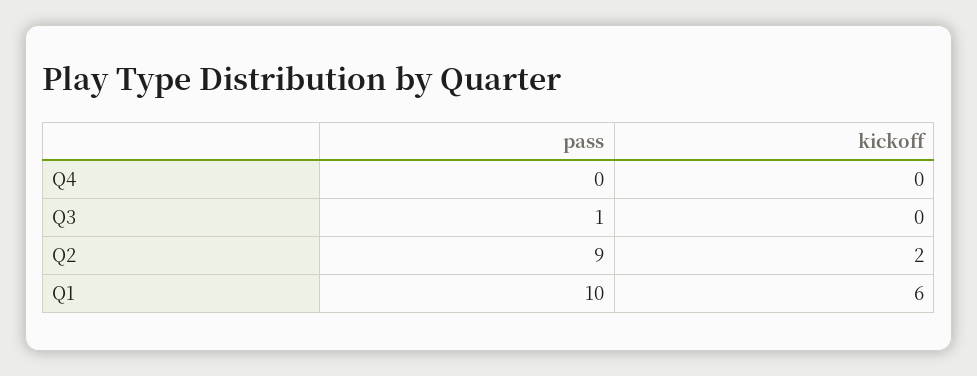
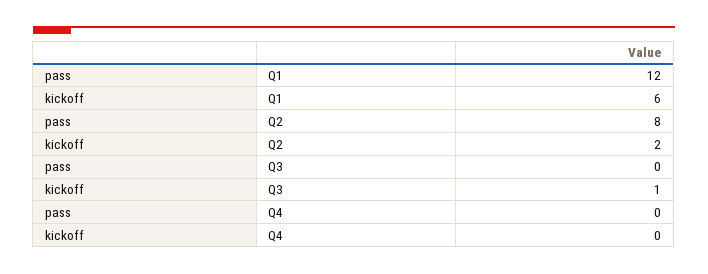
  {
    "pass": {
      "Q4": 0,
-     "Q3": 1,
+     "Q3": 0,
-     "Q2": 9,
+     "Q2": 8,
-     "Q1": 10
+     "Q1": 12
    },
    "kickoff": {
      "Q4": 0,
-     "Q3": 0,
+     "Q3": 1,
      "Q2": 2,
      "Q1": 6
    }
  }

